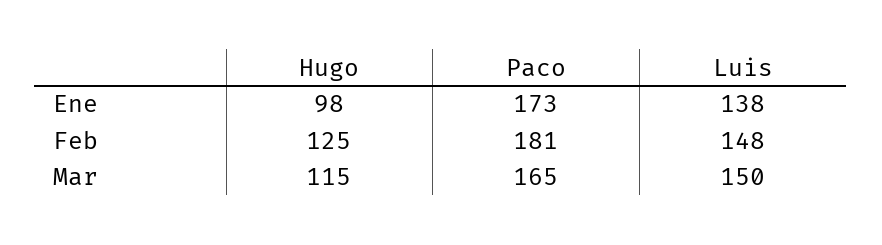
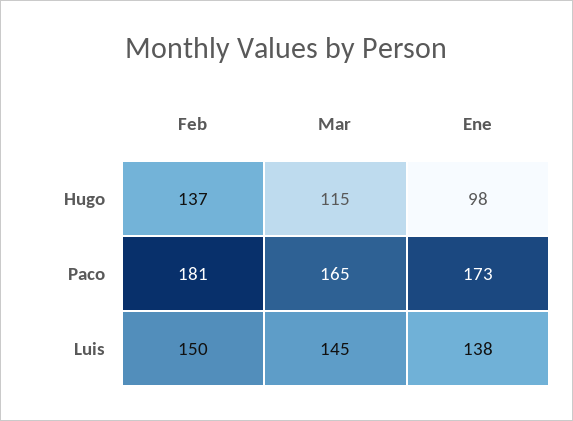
  {
    "Hugo": {
      "Ene": 98,
-     "Feb": 125,
+     "Feb": 137,
      "Mar": 115
    },
    "Paco": {
      "Ene": 173,
      "Feb": 181,
      "Mar": 165
    },
    "Luis": {
      "Ene": 138,
-     "Feb": 148,
+     "Feb": 150,
-     "Mar": 150
+     "Mar": 145
    }
  }

